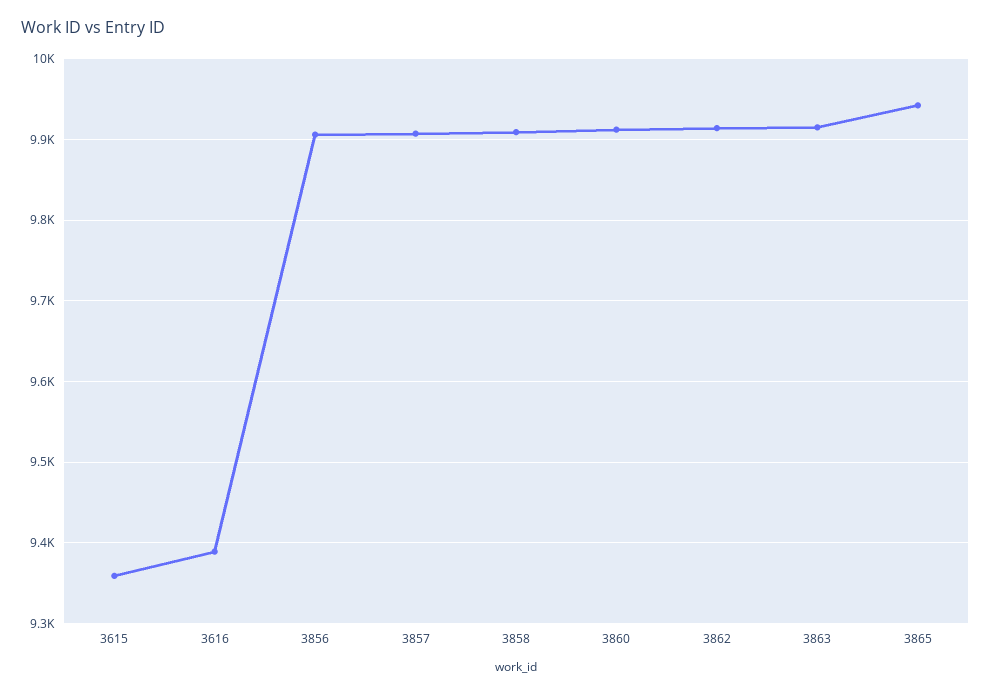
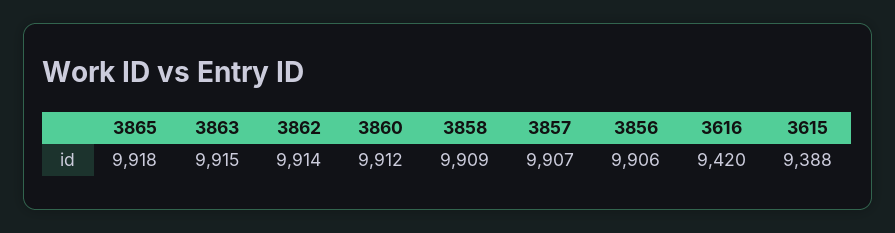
  {
-   "3615": 9360,
+   "3615": 9388,
-   "3616": 9390,
+   "3616": 9420,
    "3856": 9906,
    "3857": 9907,
    "3858": 9909,
    "3860": 9912,
    "3862": 9914,
    "3863": 9915,
-   "3865": 9940
+   "3865": 9918
  }

